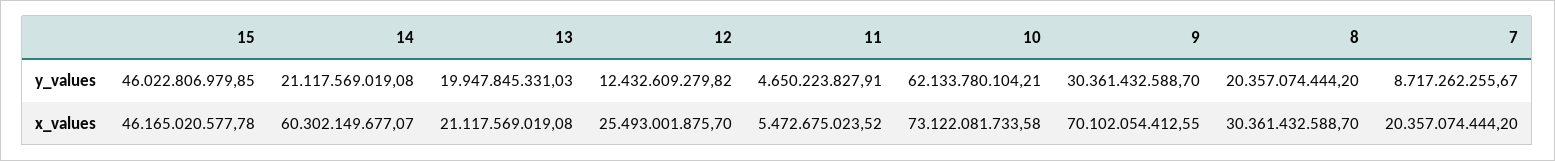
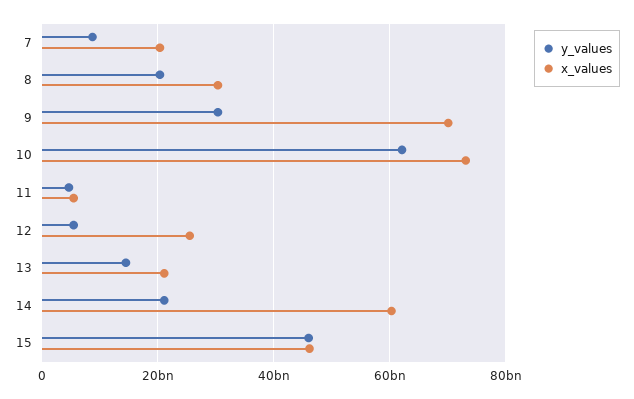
  {
    "y_values": {
      "15": 46022806979.85,
      "14": 21117569019.08,
-     "13": 19947845331.03,
+     "13": 14000000000,
-     "12": 12432609279.82,
+     "12": 6000000000,
      "11": 4650223827.91,
      "10": 62133780104.21,
      "9": 30361432588.7,
      "8": 20357074444.2,
      "7": 8717262255.67
    },
    "x_values": {
      "15": 46165020577.78,
      "14": 60302149677.07,
      "13": 21117569019.08,
      "12": 25493001875.7,
      "11": 5472675023.52,
      "10": 73122081733.58,
      "9": 70102054412.55,
      "8": 30361432588.7,
      "7": 20357074444.2
    }
  }

